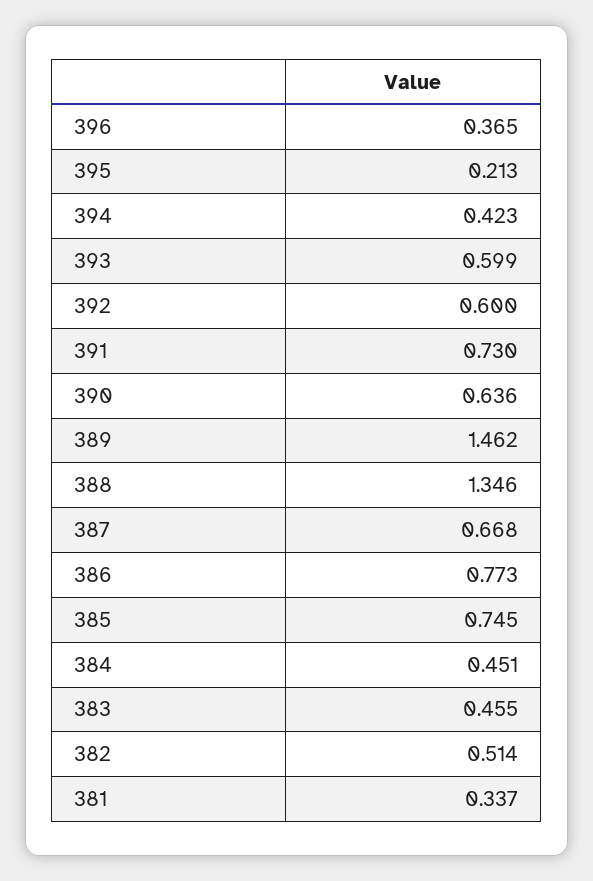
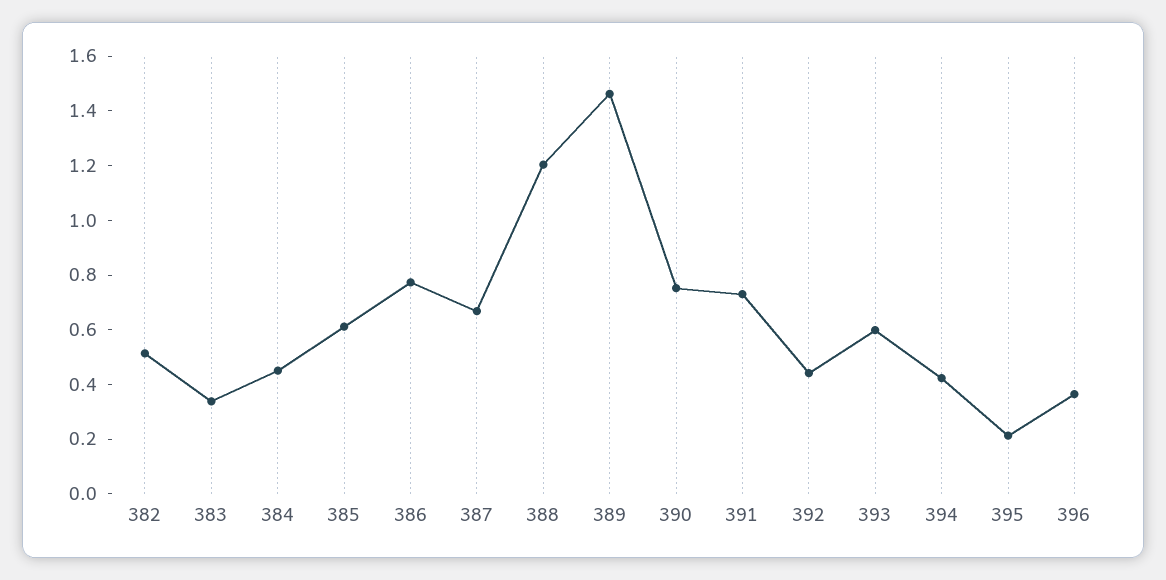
  {
    "396": 0.365,
    "395": 0.213,
    "394": 0.423,
    "393": 0.599,
-   "392": 0.6,
+   "392": 0.45,
    "391": 0.73,
-   "390": 0.636,
+   "390": 0.75,
    "389": 1.462,
-   "388": 1.346,
+   "388": 1.2,
    "387": 0.668,
    "386": 0.773,
-   "385": 0.745,
+   "385": 0.6,
    "384": 0.451,
-   "383": 0.455,
+   "383": 0.35,
-   "382": 0.514,
+   "382": 0.514
-   "381": 0.337
  }

